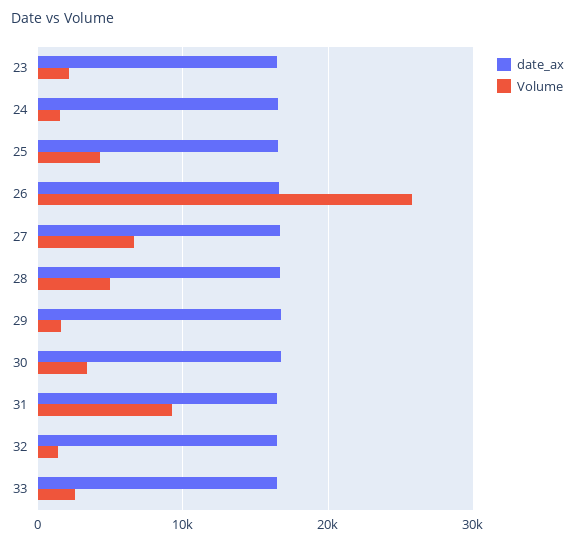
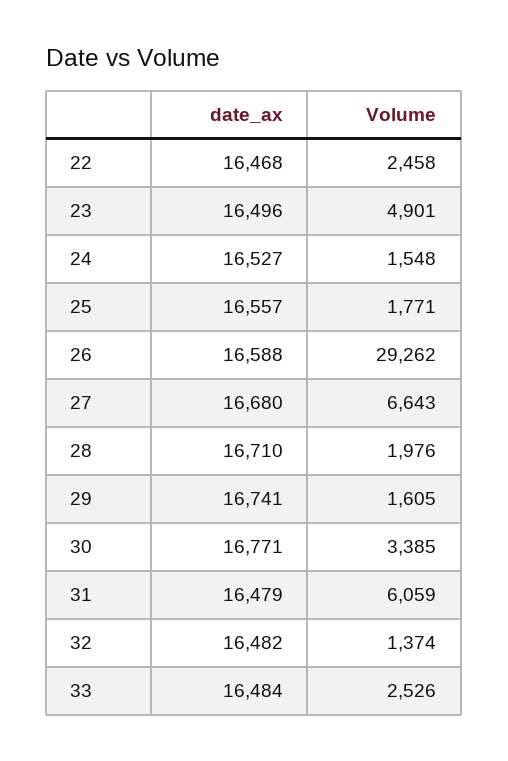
  {
    "date_ax": {
      "23": 16496,
      "24": 16527,
      "25": 16557,
      "26": 16588,
      "27": 16680,
      "28": 16710,
      "29": 16741,
      "30": 16771,
      "31": 16479,
      "32": 16482,
-     "33": 16484
+     "33": 16484,
+     "22": 16468
    },
    "Volume": {
-     "23": 2000,
+     "23": 4901,
      "24": 1548,
-     "25": 4000,
+     "25": 1771,
-     "26": 26000,
+     "26": 29262,
      "27": 6643,
-     "28": 5000,
+     "28": 1976,
      "29": 1605,
      "30": 3385,
-     "31": 9000,
+     "31": 6059,
      "32": 1374,
-     "33": 2526
+     "33": 2526,
+     "22": 2458
    }
  }

